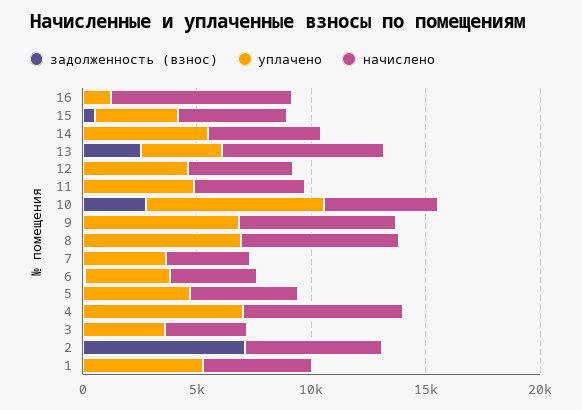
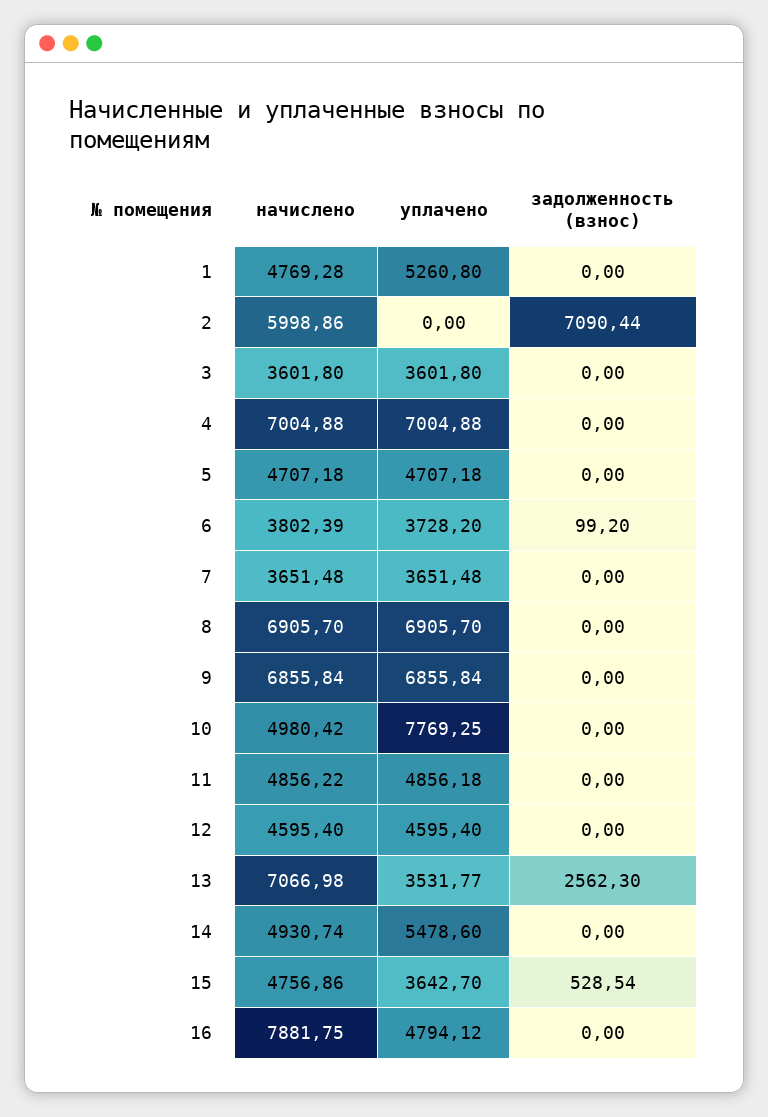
  {
    "задолженность (взнос)": {
      "16": 0,
      "15": 528.54,
      "14": 0,
      "13": 2562.3,
      "12": 0,
      "11": 0,
-     "10": 3000,
+     "10": 0,
      "9": 0,
      "8": 0,
      "7": 0,
      "6": 99.2,
      "5": 0,
      "4": 0,
      "3": 0,
      "2": 7090.44,
      "1": 0
    },
    "уплачено": {
-     "16": 1000,
+     "16": 4794.12,
      "15": 3642.7,
      "14": 5478.6,
      "13": 3531.77,
      "12": 4595.4,
      "11": 4856.18,
      "10": 7769.25,
      "9": 6855.84,
      "8": 6905.7,
      "7": 3651.48,
      "6": 3728.2,
      "5": 4707.18,
      "4": 7004.88,
      "3": 3601.8,
      "2": 0,
      "1": 5260.8
    },
    "начислено": {
      "16": 7881.75,
      "15": 4756.86,
      "14": 4930.74,
      "13": 7066.98,
      "12": 4595.4,
      "11": 4856.22,
      "10": 4980.42,
      "9": 6855.84,
      "8": 6905.7,
      "7": 3651.48,
      "6": 3802.39,
      "5": 4707.18,
      "4": 7004.88,
      "3": 3601.8,
      "2": 5998.86,
      "1": 4769.28
    }
  }

